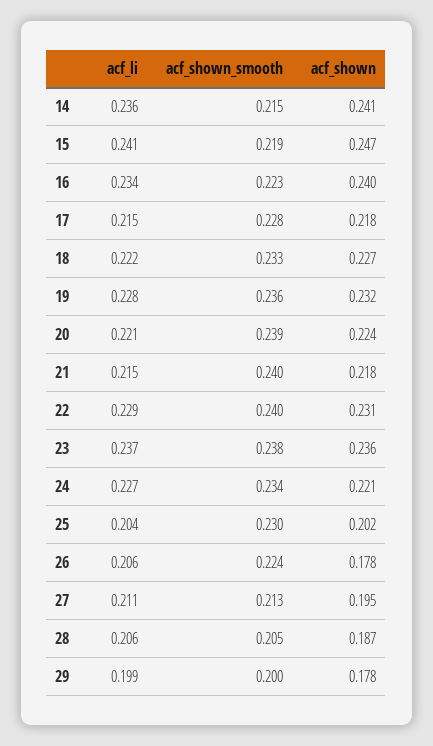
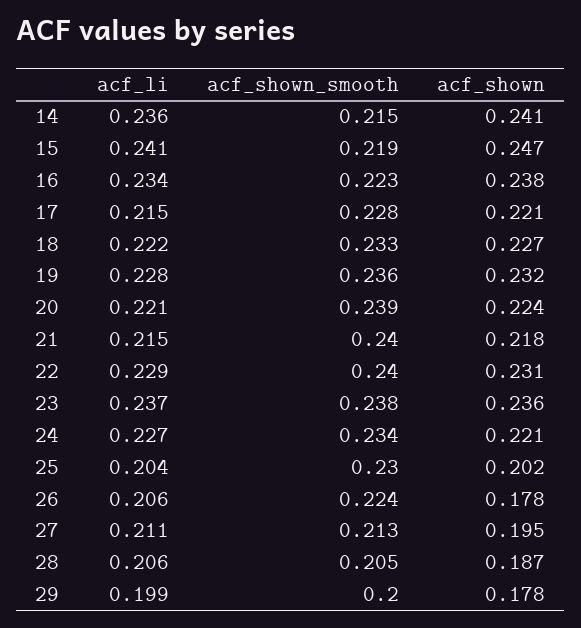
  {
    "acf_li": {
      "14": 0.236,
      "15": 0.241,
      "16": 0.234,
      "17": 0.215,
      "18": 0.222,
      "19": 0.228,
      "20": 0.221,
      "21": 0.215,
      "22": 0.229,
      "23": 0.237,
      "24": 0.227,
      "25": 0.204,
      "26": 0.206,
      "27": 0.211,
      "28": 0.206,
      "29": 0.199
    },
    "acf_shown_smooth": {
      "14": 0.215,
      "15": 0.219,
      "16": 0.223,
      "17": 0.228,
      "18": 0.233,
      "19": 0.236,
      "20": 0.239,
      "21": 0.24,
      "22": 0.24,
      "23": 0.238,
      "24": 0.234,
      "25": 0.23,
      "26": 0.224,
      "27": 0.213,
      "28": 0.205,
      "29": 0.2
    },
    "acf_shown": {
      "14": 0.241,
      "15": 0.247,
-     "16": 0.24,
+     "16": 0.238,
-     "17": 0.218,
+     "17": 0.221,
      "18": 0.227,
      "19": 0.232,
      "20": 0.224,
      "21": 0.218,
      "22": 0.231,
      "23": 0.236,
      "24": 0.221,
      "25": 0.202,
      "26": 0.178,
      "27": 0.195,
      "28": 0.187,
      "29": 0.178
    }
  }

